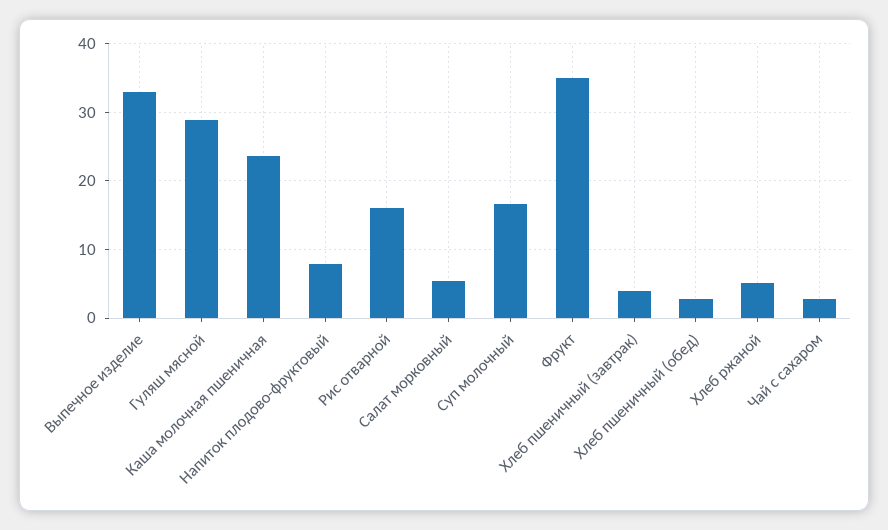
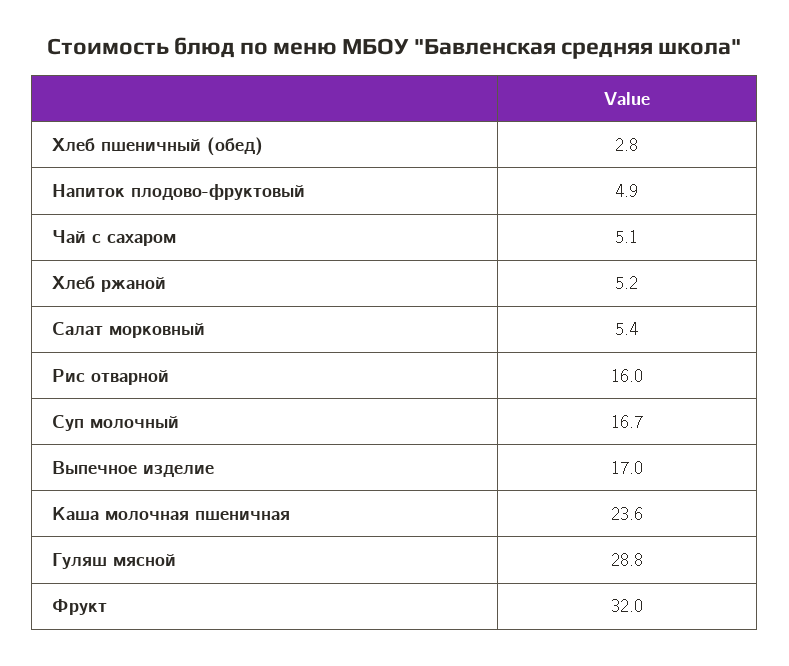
  {
-   "Выпечное изделие": 33,
+   "Выпечное изделие": 17,
    "Гуляш мясной": 28.8,
    "Каша молочная пшеничная": 23.6,
-   "Напиток плодово-фруктовый": 8,
+   "Напиток плодово-фруктовый": 4.9,
    "Рис отварной": 16,
    "Салат морковный": 5.4,
    "Суп молочный": 16.7,
-   "Фрукт": 35,
+   "Фрукт": 32,
-   "Хлеб пшеничный (завтрак)": 4,
    "Хлеб пшеничный (обед)": 2.8,
    "Хлеб ржаной": 5.2,
-   "Чай с сахаром": 3
+   "Чай с сахаром": 5.1
  }

